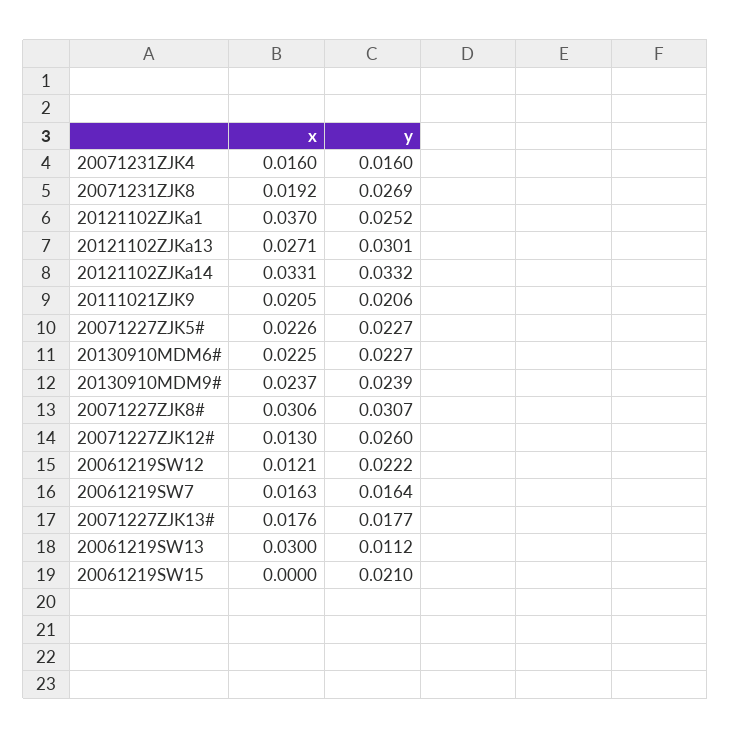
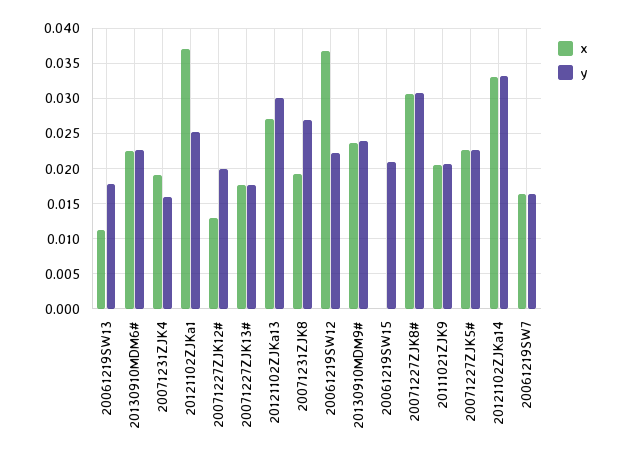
  {
    "x": {
-     "20071231ZJK4": 0.016,
+     "20071231ZJK4": 0.019,
      "20071231ZJK8": 0.0192,
      "20121102ZJKa1": 0.037,
      "20121102ZJKa13": 0.0271,
      "20121102ZJKa14": 0.0331,
      "20111021ZJK9": 0.0205,
      "20071227ZJK5#": 0.0226,
      "20130910MDM6#": 0.0225,
      "20130910MDM9#": 0.0237,
      "20071227ZJK8#": 0.0306,
      "20071227ZJK12#": 0.013,
-     "20061219SW12": 0.0121,
+     "20061219SW12": 0.037,
      "20061219SW7": 0.0163,
      "20071227ZJK13#": 0.0176,
-     "20061219SW13": 0.03,
+     "20061219SW13": 0.011,
      "20061219SW15": 0
    },
    "y": {
      "20071231ZJK4": 0.016,
      "20071231ZJK8": 0.0269,
      "20121102ZJKa1": 0.0252,
      "20121102ZJKa13": 0.0301,
      "20121102ZJKa14": 0.0332,
      "20111021ZJK9": 0.0206,
      "20071227ZJK5#": 0.0227,
      "20130910MDM6#": 0.0227,
      "20130910MDM9#": 0.0239,
      "20071227ZJK8#": 0.0307,
-     "20071227ZJK12#": 0.026,
+     "20071227ZJK12#": 0.02,
      "20061219SW12": 0.0222,
      "20061219SW7": 0.0164,
      "20071227ZJK13#": 0.0177,
-     "20061219SW13": 0.0112,
+     "20061219SW13": 0.018,
      "20061219SW15": 0.021
    }
  }

